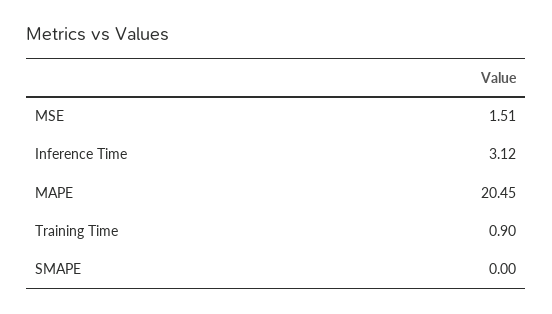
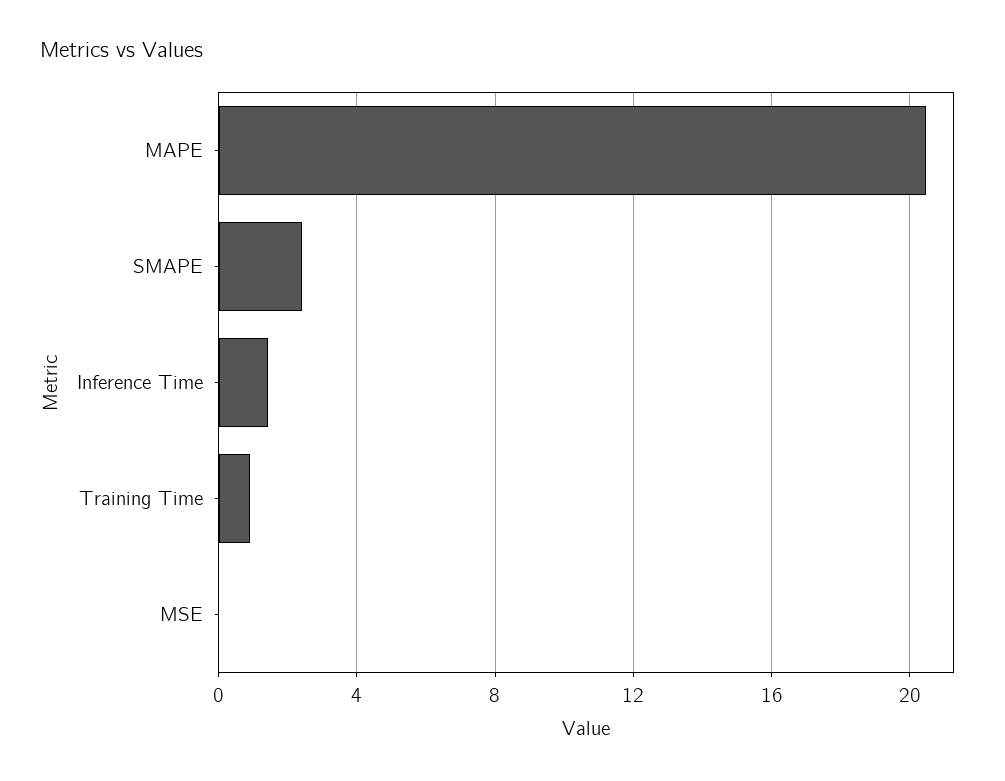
  {
-   "MSE": 1.51,
+   "MSE": 0,
-   "Inference Time": 3.12,
+   "Inference Time": 1.5,
    "MAPE": 20.45,
    "Training Time": 0.9,
-   "SMAPE": 0
+   "SMAPE": 2.5
  }

